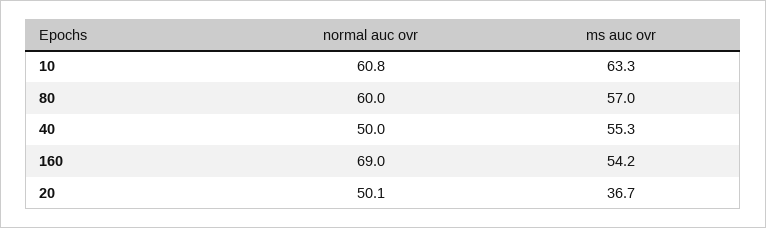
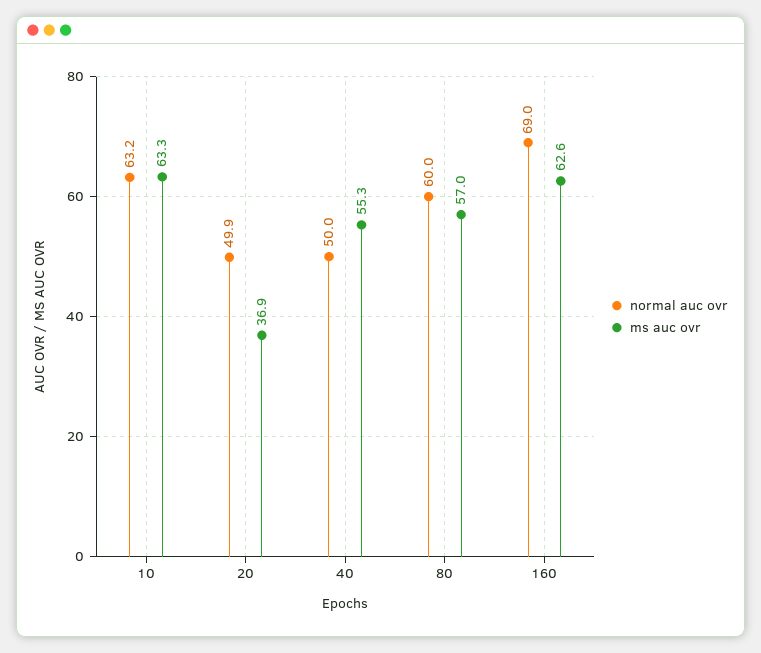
  {
    "normal auc ovr": {
-     "10": 60.8,
+     "10": 63.2,
      "80": 60,
      "40": 50,
      "160": 69,
-     "20": 50.1
+     "20": 49.9
    },
    "ms auc ovr": {
      "10": 63.3,
      "80": 57,
      "40": 55.3,
-     "160": 54.2,
+     "160": 62.6,
-     "20": 36.7
+     "20": 36.9
    }
  }

